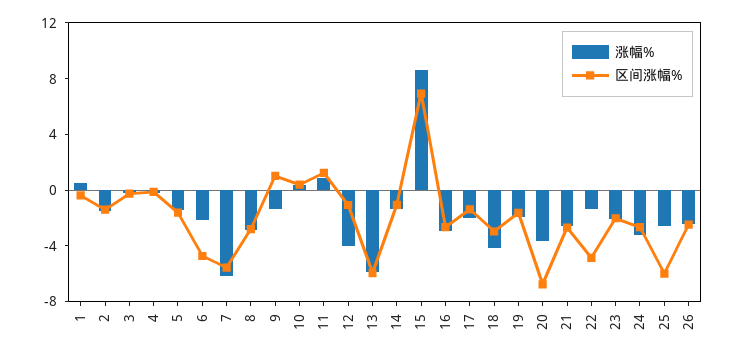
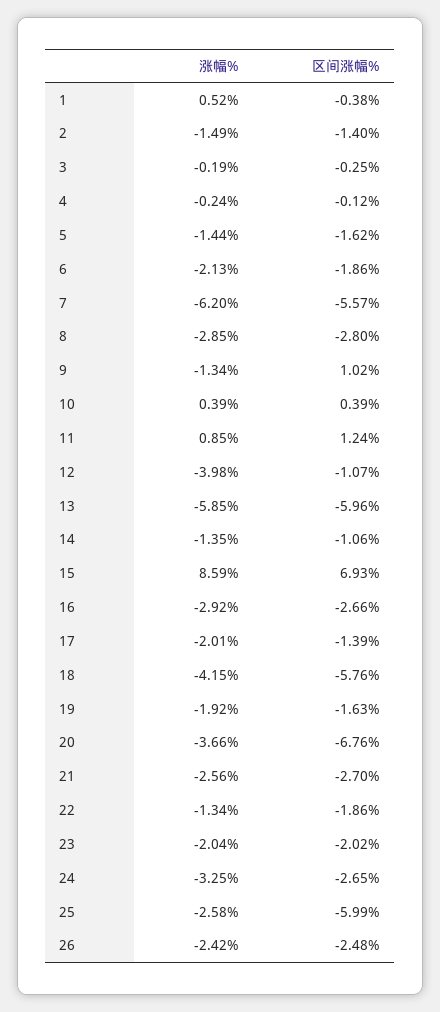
  {
    "涨幅%": {
      "1": 0.52,
      "2": -1.49,
      "3": -0.19,
      "4": -0.24,
      "5": -1.44,
      "6": -2.13,
      "7": -6.2,
      "8": -2.85,
      "9": -1.34,
      "10": 0.39,
      "11": 0.85,
      "12": -3.98,
      "13": -5.85,
      "14": -1.35,
      "15": 8.59,
      "16": -2.92,
      "17": -2.01,
      "18": -4.15,
      "19": -1.92,
      "20": -3.66,
      "21": -2.56,
      "22": -1.34,
      "23": -2.04,
      "24": -3.25,
      "25": -2.58,
      "26": -2.42
    },
    "区间涨幅%": {
      "1": -0.38,
      "2": -1.4,
      "3": -0.25,
      "4": -0.12,
      "5": -1.62,
-     "6": -5,
+     "6": -1.86,
      "7": -5.57,
      "8": -2.8,
      "9": 1.02,
      "10": 0.39,
      "11": 1.24,
      "12": -1.07,
      "13": -5.96,
      "14": -1.06,
      "15": 6.93,
      "16": -2.66,
      "17": -1.39,
-     "18": -3,
+     "18": -5.76,
      "19": -1.63,
      "20": -6.76,
      "21": -2.7,
-     "22": -5,
+     "22": -1.86,
      "23": -2.02,
      "24": -2.65,
      "25": -5.99,
      "26": -2.48
    }
  }

